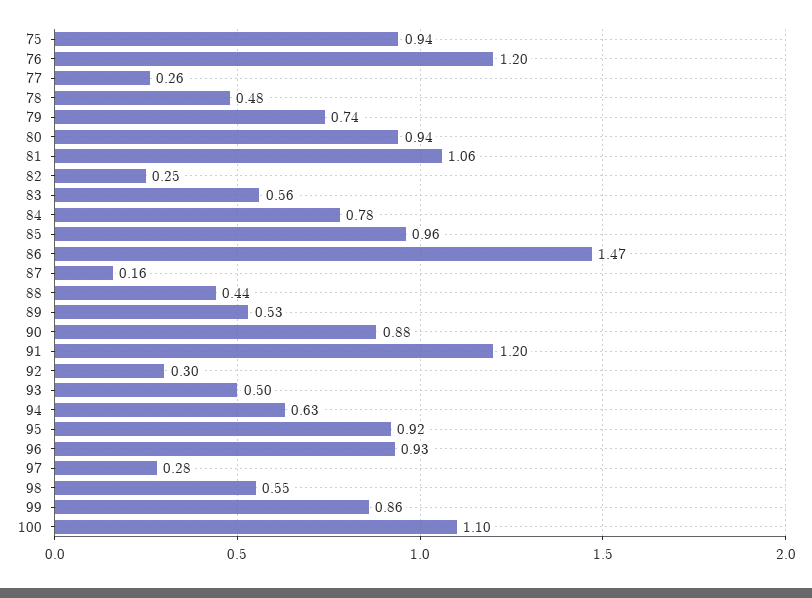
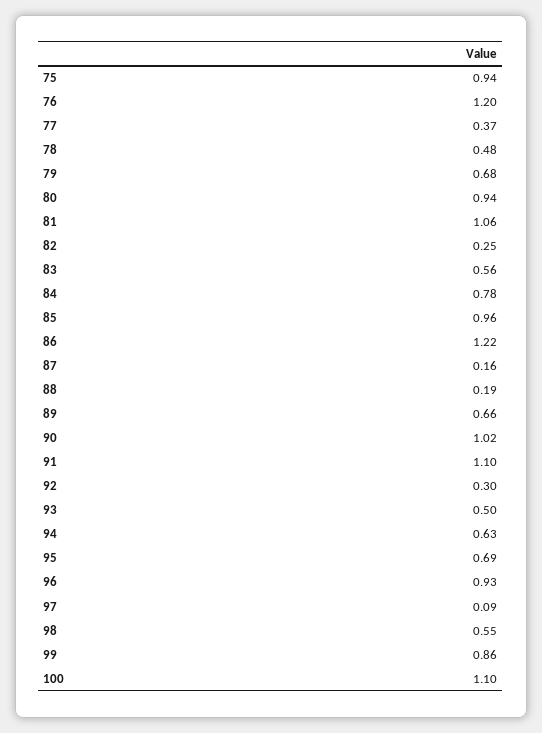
  {
    "75": 0.94,
    "76": 1.2,
-   "77": 0.26,
+   "77": 0.37,
    "78": 0.48,
-   "79": 0.74,
+   "79": 0.68,
    "80": 0.94,
    "81": 1.06,
    "82": 0.25,
    "83": 0.56,
    "84": 0.78,
    "85": 0.96,
-   "86": 1.47,
+   "86": 1.22,
    "87": 0.16,
-   "88": 0.44,
+   "88": 0.19,
-   "89": 0.53,
+   "89": 0.66,
-   "90": 0.88,
+   "90": 1.02,
-   "91": 1.2,
+   "91": 1.1,
    "92": 0.3,
    "93": 0.5,
    "94": 0.63,
-   "95": 0.92,
+   "95": 0.69,
    "96": 0.93,
-   "97": 0.28,
+   "97": 0.09,
    "98": 0.55,
    "99": 0.86,
    "100": 1.1
  }

